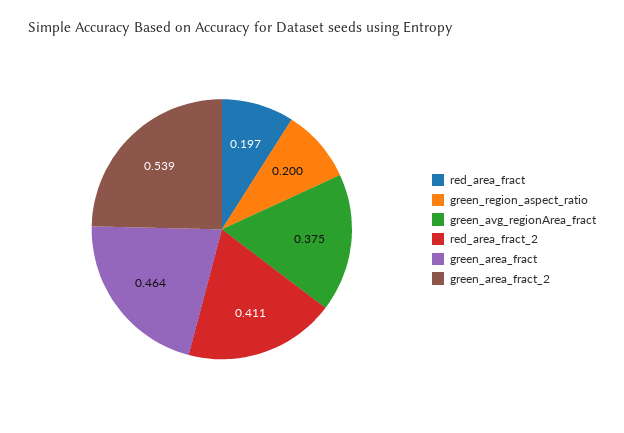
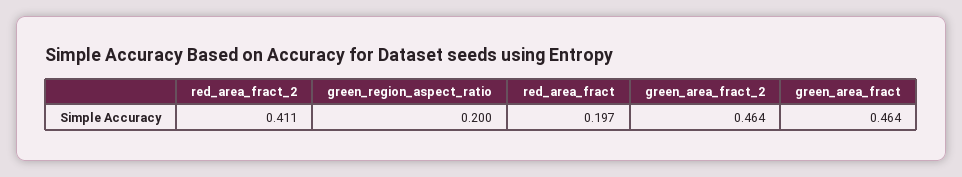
  {
    "red_area_fract": 0.197,
    "green_region_aspect_ratio": 0.2,
-   "green_avg_regionArea_fract": 0.375,
    "red_area_fract_2": 0.411,
    "green_area_fract": 0.464,
-   "green_area_fract_2": 0.539
+   "green_area_fract_2": 0.464
  }

